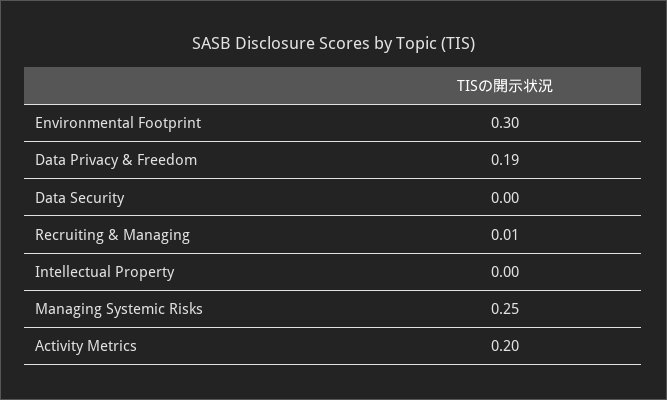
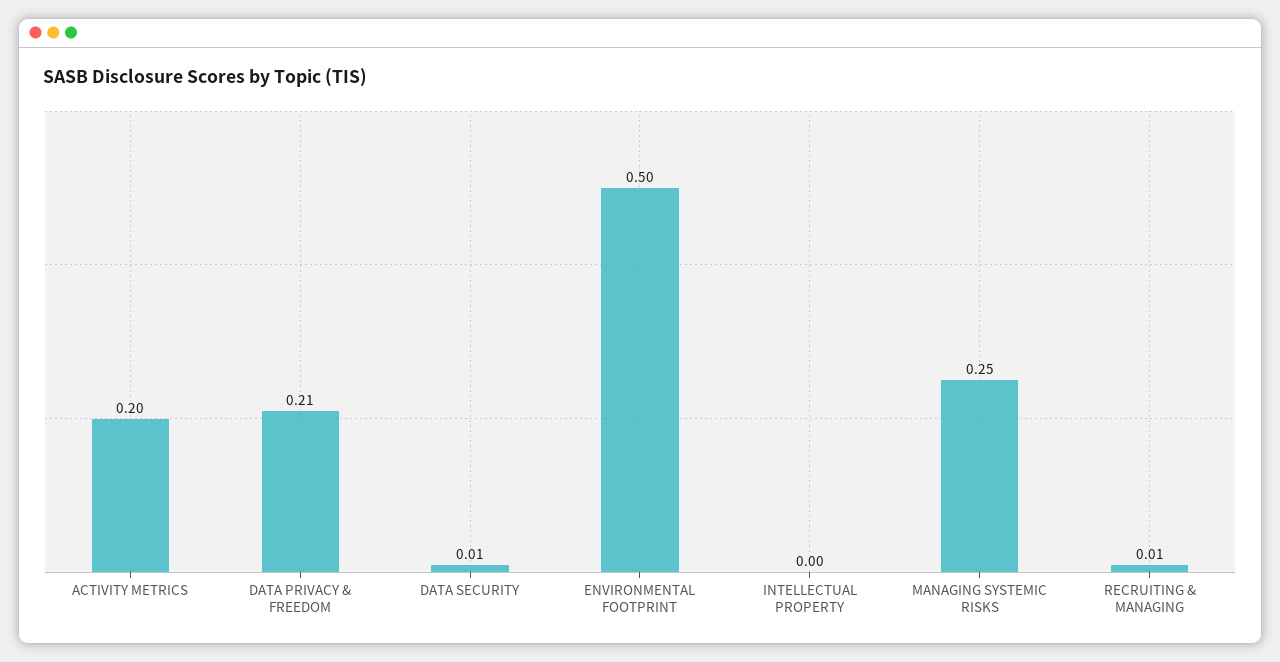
  {
-   "Environmental Footprint": 0.3,
+   "Environmental Footprint": 0.5,
-   "Data Privacy & Freedom": 0.19,
+   "Data Privacy & Freedom": 0.21,
-   "Data Security": 0,
+   "Data Security": 0.01,
    "Recruiting & Managing": 0.01,
    "Intellectual Property": 0,
    "Managing Systemic Risks": 0.25,
    "Activity Metrics": 0.2
  }

